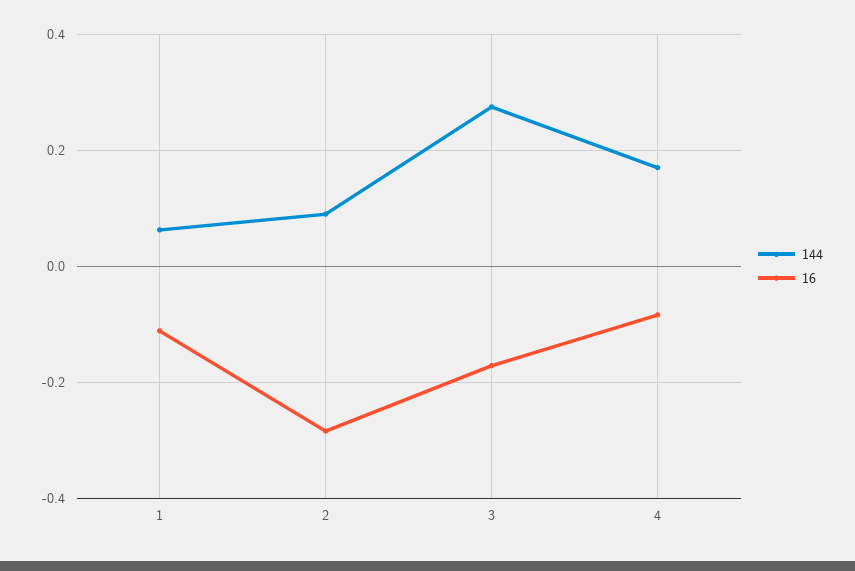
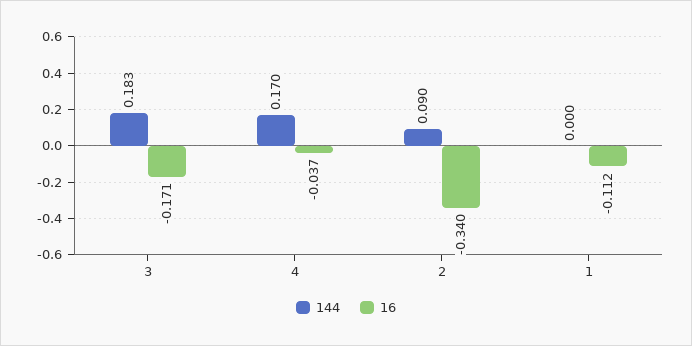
  {
    "144": {
-     "1": 0.06,
+     "1": 0,
      "2": 0.09,
-     "3": 0.28,
+     "3": 0.183,
      "4": 0.17
    },
    "16": {
      "1": -0.112,
-     "2": -0.28,
+     "2": -0.34,
      "3": -0.171,
-     "4": -0.08
+     "4": -0.037
    }
  }

